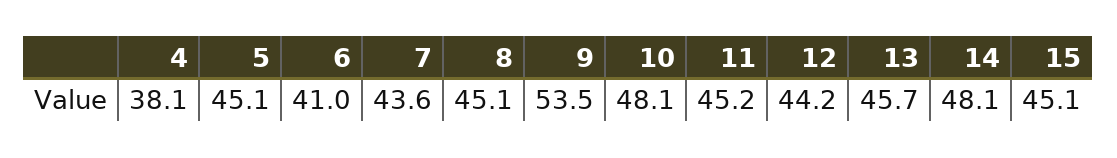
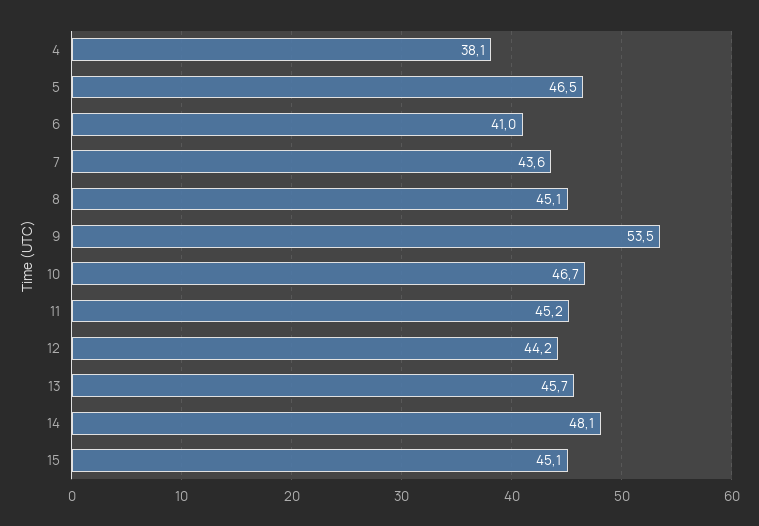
  {
    "4": 38.1,
-   "5": 45.1,
+   "5": 46.5,
    "6": 41,
    "7": 43.6,
    "8": 45.1,
    "9": 53.5,
-   "10": 48.1,
+   "10": 46.7,
    "11": 45.2,
    "12": 44.2,
    "13": 45.7,
    "14": 48.1,
    "15": 45.1
  }

